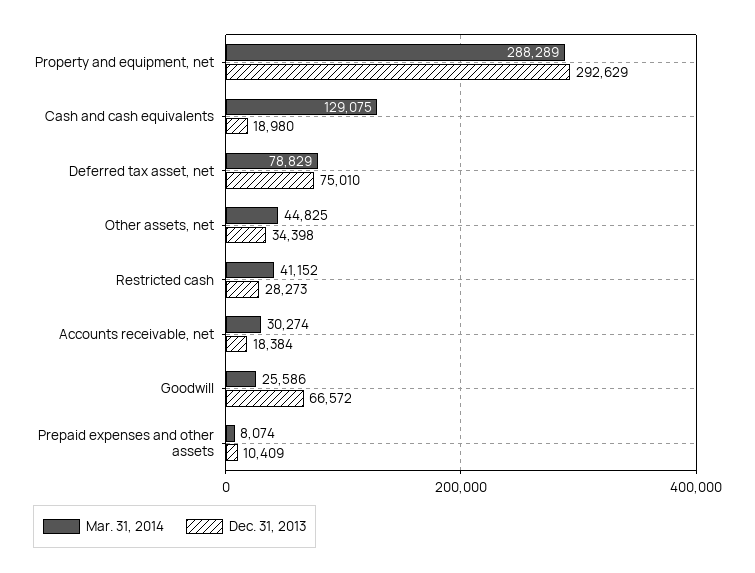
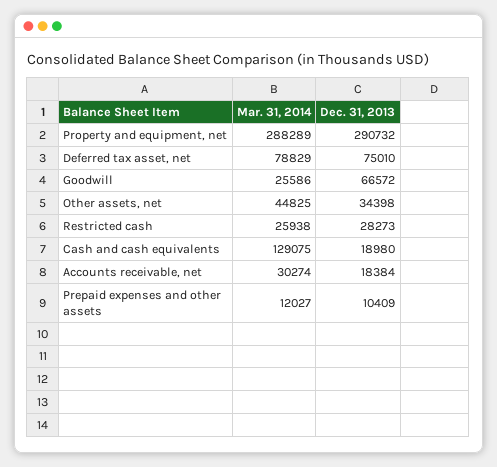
  {
    "Mar. 31, 2014": {
      "Property and equipment, net": 288289,
      "Cash and cash equivalents": 129075,
      "Deferred tax asset, net": 78829,
      "Other assets, net": 44825,
-     "Restricted cash": 41152,
+     "Restricted cash": 25938,
      "Accounts receivable, net": 30274,
      "Goodwill": 25586,
-     "Prepaid expenses and other assets": 8074
+     "Prepaid expenses and other assets": 12027
    },
    "Dec. 31, 2013": {
-     "Property and equipment, net": 292629,
+     "Property and equipment, net": 290732,
      "Cash and cash equivalents": 18980,
      "Deferred tax asset, net": 75010,
      "Other assets, net": 34398,
      "Restricted cash": 28273,
      "Accounts receivable, net": 18384,
      "Goodwill": 66572,
      "Prepaid expenses and other assets": 10409
    }
  }

